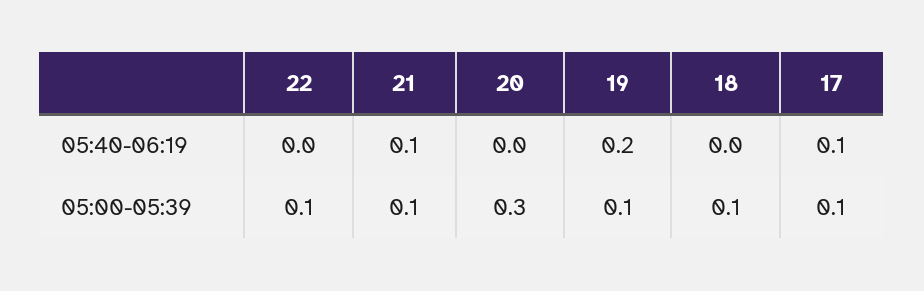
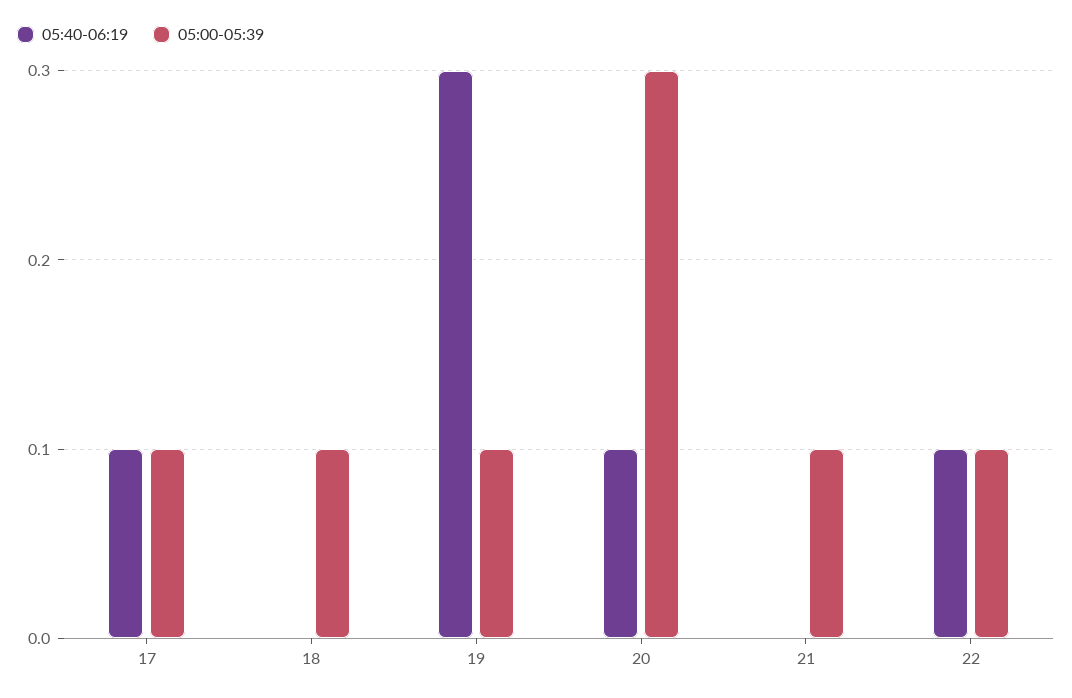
  {
    "05:40-06:19": {
-     "22": 0,
+     "22": 0.1,
-     "21": 0.1,
+     "21": 0,
-     "20": 0,
+     "20": 0.1,
-     "19": 0.2,
+     "19": 0.3,
      "18": 0,
      "17": 0.1
    },
    "05:00-05:39": {
      "22": 0.1,
      "21": 0.1,
      "20": 0.3,
      "19": 0.1,
      "18": 0.1,
      "17": 0.1
    }
  }

